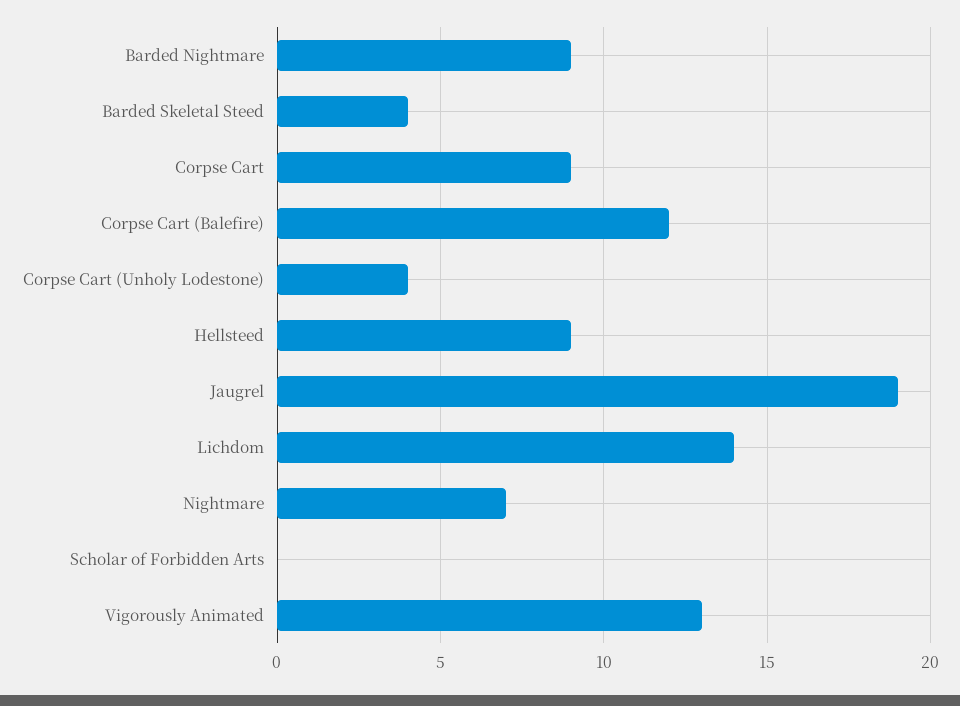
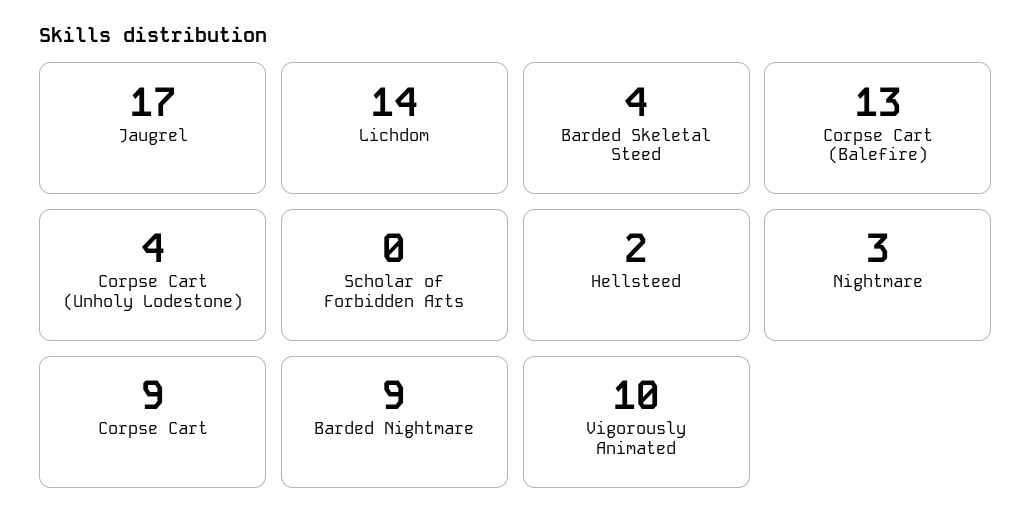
  {
    "Barded Nightmare": 9,
    "Barded Skeletal Steed": 4,
    "Corpse Cart": 9,
-   "Corpse Cart (Balefire)": 12,
+   "Corpse Cart (Balefire)": 13,
    "Corpse Cart (Unholy Lodestone)": 4,
-   "Hellsteed": 9,
+   "Hellsteed": 2,
-   "Jaugrel": 19,
+   "Jaugrel": 17,
    "Lichdom": 14,
-   "Nightmare": 7,
+   "Nightmare": 3,
    "Scholar of Forbidden Arts": 0,
-   "Vigorously Animated": 13
+   "Vigorously Animated": 10
  }

